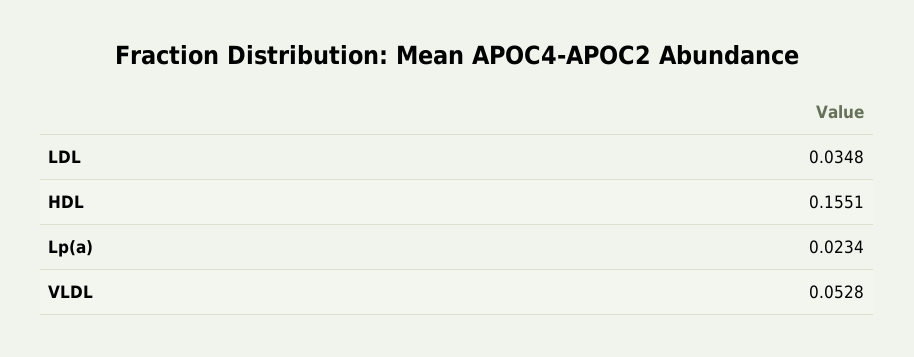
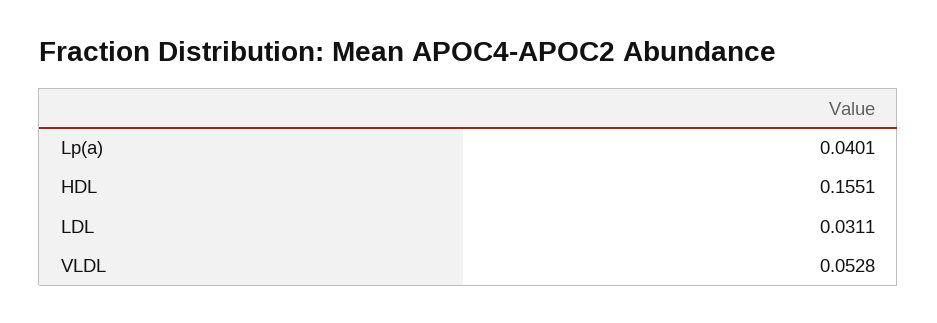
  {
-   "LDL": 0.0348,
+   "LDL": 0.0311,
    "HDL": 0.1551,
-   "Lp(a)": 0.0234,
+   "Lp(a)": 0.0401,
    "VLDL": 0.0528
  }

